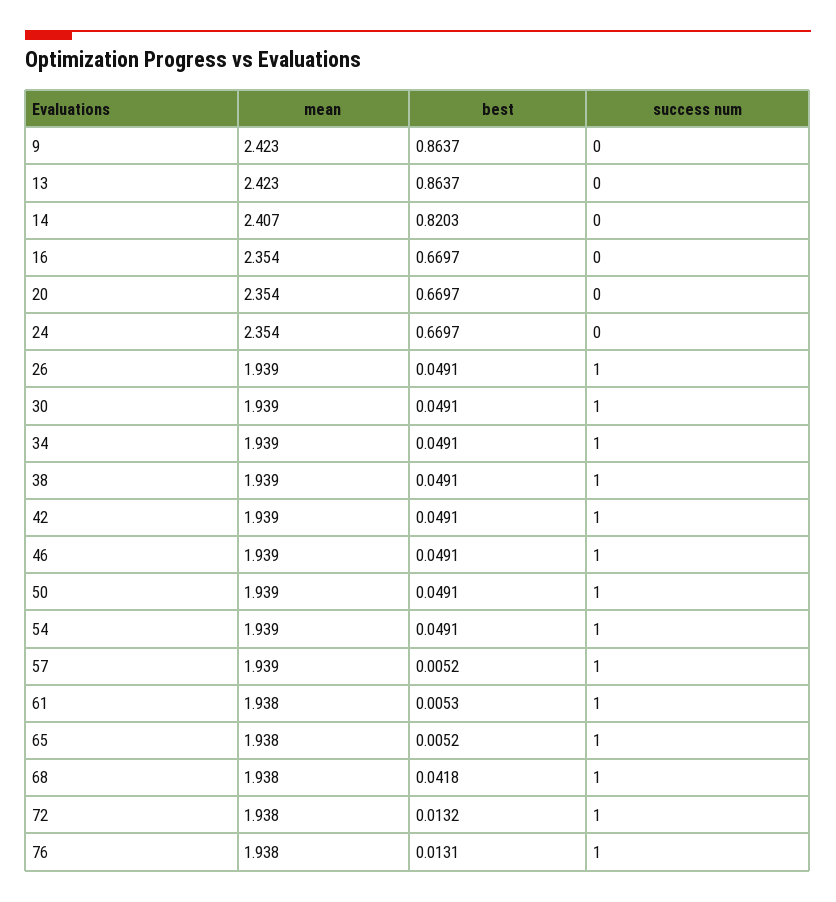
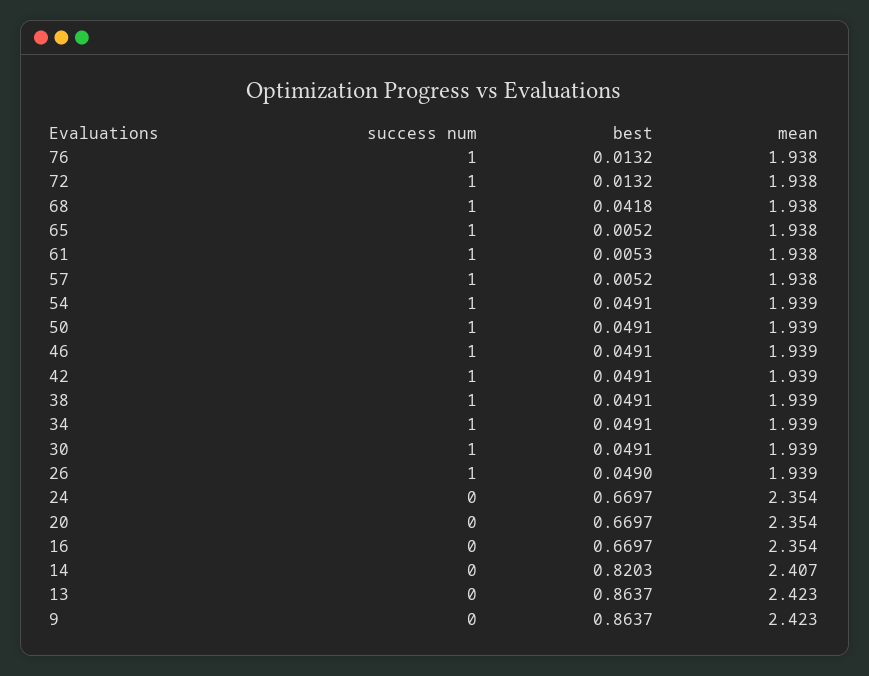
  {
    "mean": {
      "9": 2.423,
      "13": 2.423,
      "14": 2.407,
      "16": 2.354,
      "20": 2.354,
      "24": 2.354,
      "26": 1.939,
      "30": 1.939,
      "34": 1.939,
      "38": 1.939,
      "42": 1.939,
      "46": 1.939,
      "50": 1.939,
      "54": 1.939,
-     "57": 1.939,
+     "57": 1.938,
      "61": 1.938,
      "65": 1.938,
      "68": 1.938,
      "72": 1.938,
      "76": 1.938
    },
    "best": {
      "9": 0.8637,
      "13": 0.8637,
      "14": 0.8203,
      "16": 0.6697,
      "20": 0.6697,
      "24": 0.6697,
-     "26": 0.0491,
+     "26": 0.049,
      "30": 0.0491,
      "34": 0.0491,
      "38": 0.0491,
      "42": 0.0491,
      "46": 0.0491,
      "50": 0.0491,
      "54": 0.0491,
      "57": 0.0052,
      "61": 0.0053,
      "65": 0.0052,
      "68": 0.0418,
      "72": 0.0132,
-     "76": 0.0131
+     "76": 0.0132
    },
    "success num": {
      "9": 0,
      "13": 0,
      "14": 0,
      "16": 0,
      "20": 0,
      "24": 0,
      "26": 1,
      "30": 1,
      "34": 1,
      "38": 1,
      "42": 1,
      "46": 1,
      "50": 1,
      "54": 1,
      "57": 1,
      "61": 1,
      "65": 1,
      "68": 1,
      "72": 1,
      "76": 1
    }
  }

